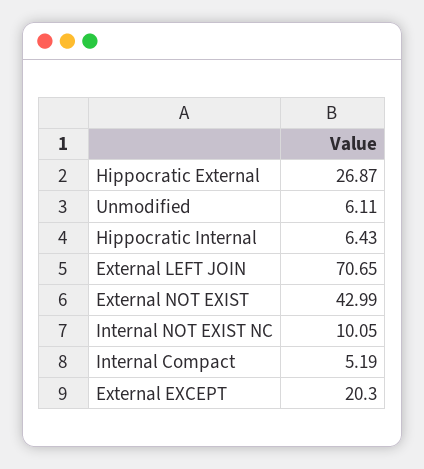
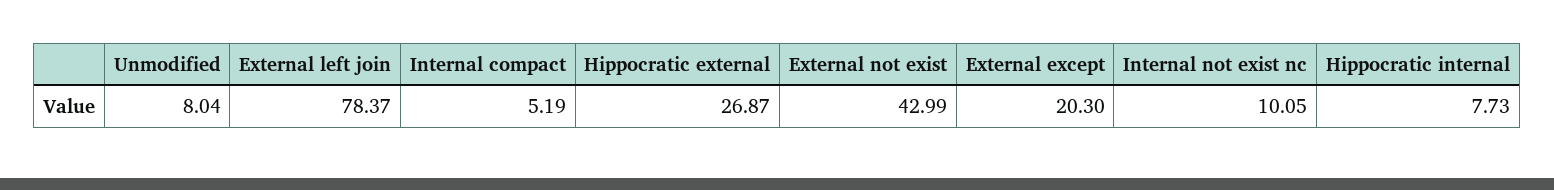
  {
    "Hippocratic External": 26.87,
-   "Unmodified": 6.11,
+   "Unmodified": 8.04,
-   "Hippocratic Internal": 6.43,
+   "Hippocratic Internal": 7.73,
-   "External LEFT JOIN": 70.65,
+   "External LEFT JOIN": 78.37,
    "External NOT EXIST": 42.99,
    "Internal NOT EXIST NC": 10.05,
    "Internal Compact": 5.19,
    "External EXCEPT": 20.3
  }

